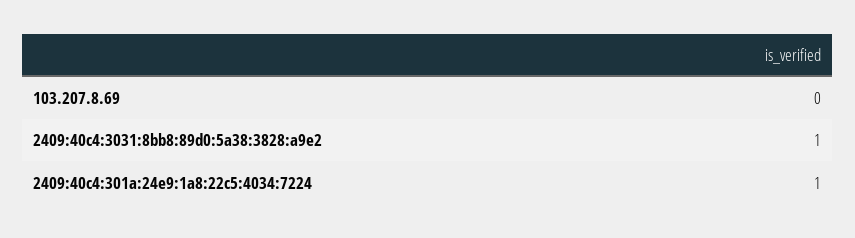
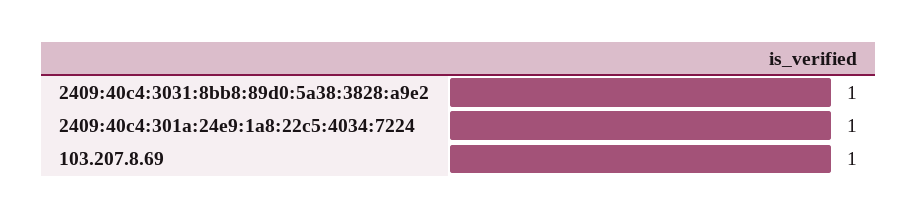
  {
-   "103.207.8.69": 0,
+   "103.207.8.69": 1,
    "2409:40c4:3031:8bb8:89d0:5a38:3828:a9e2": 1,
    "2409:40c4:301a:24e9:1a8:22c5:4034:7224": 1
  }

